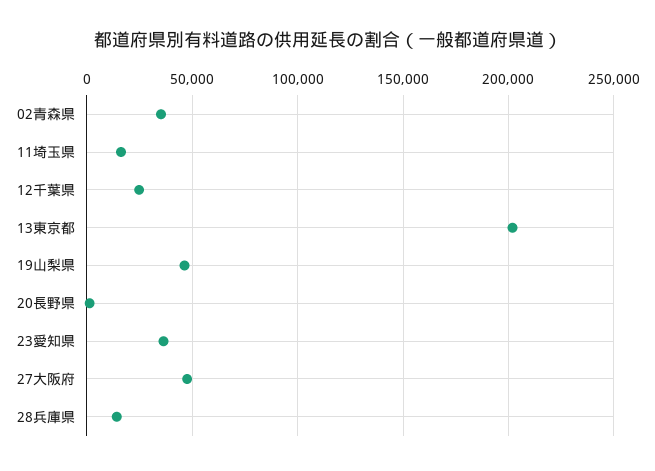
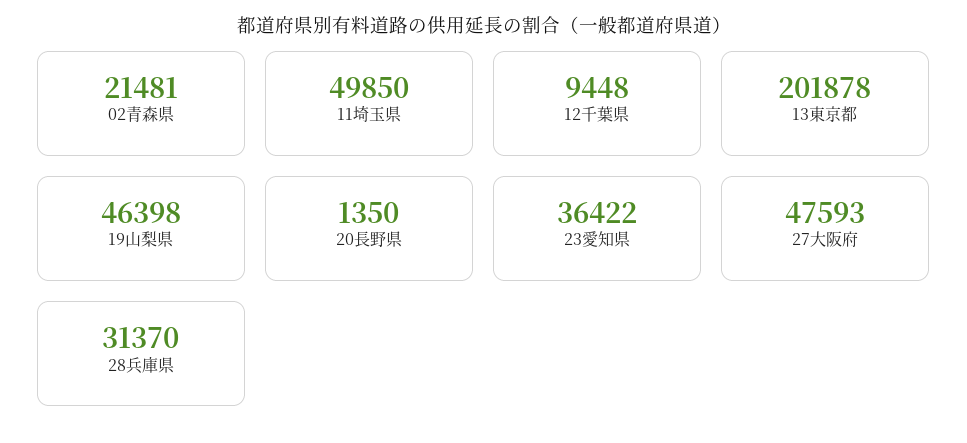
  {
-   "02青森県": 35000,
+   "02青森県": 21481,
-   "11埼玉県": 15000,
+   "11埼玉県": 49850,
-   "12千葉県": 25000,
+   "12千葉県": 9448,
    "13東京都": 201878,
    "19山梨県": 46398,
    "20長野県": 1350,
    "23愛知県": 36422,
    "27大阪府": 47593,
-   "28兵庫県": 15000
+   "28兵庫県": 31370
  }

